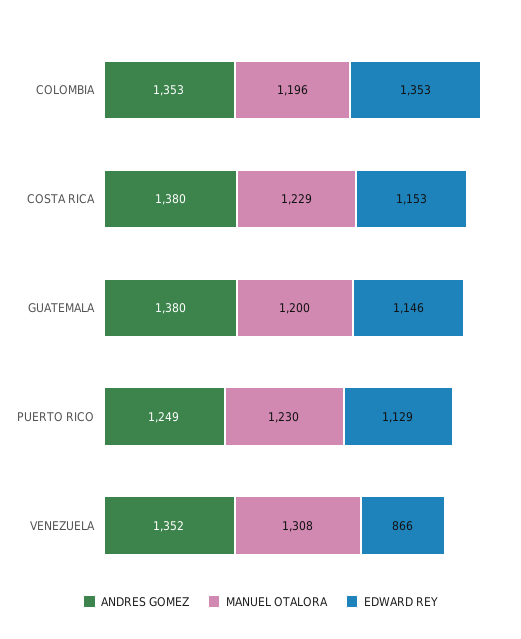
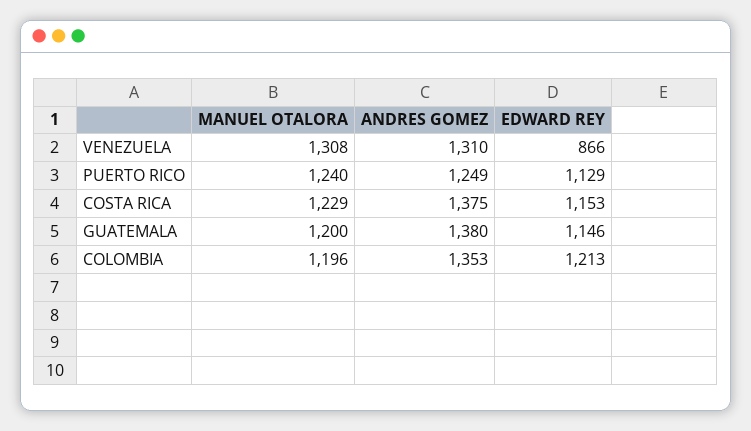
  {
    "ANDRES GOMEZ": {
      "COLOMBIA": 1353,
-     "COSTA RICA": 1380,
+     "COSTA RICA": 1375,
      "GUATEMALA": 1380,
      "PUERTO RICO": 1249,
-     "VENEZUELA": 1352
+     "VENEZUELA": 1310
    },
    "MANUEL OTALORA": {
      "COLOMBIA": 1196,
      "COSTA RICA": 1229,
      "GUATEMALA": 1200,
-     "PUERTO RICO": 1230,
+     "PUERTO RICO": 1240,
      "VENEZUELA": 1308
    },
    "EDWARD REY": {
-     "COLOMBIA": 1353,
+     "COLOMBIA": 1213,
      "COSTA RICA": 1153,
      "GUATEMALA": 1146,
      "PUERTO RICO": 1129,
      "VENEZUELA": 866
    }
  }

